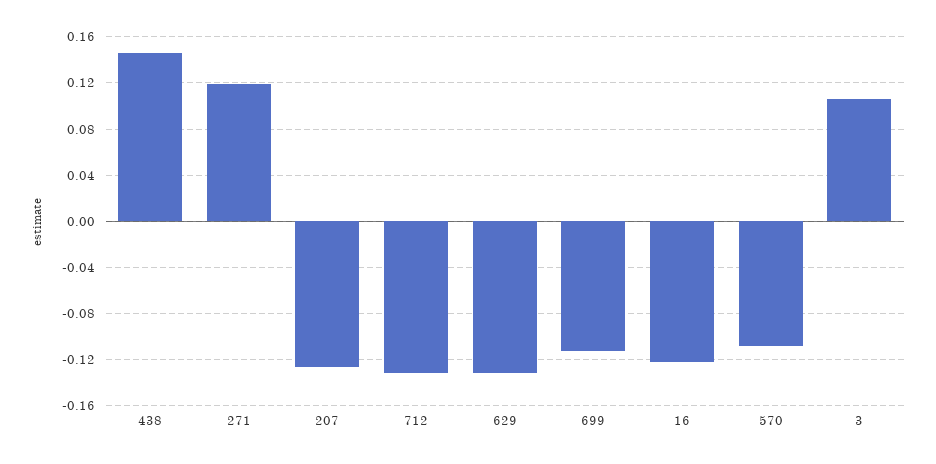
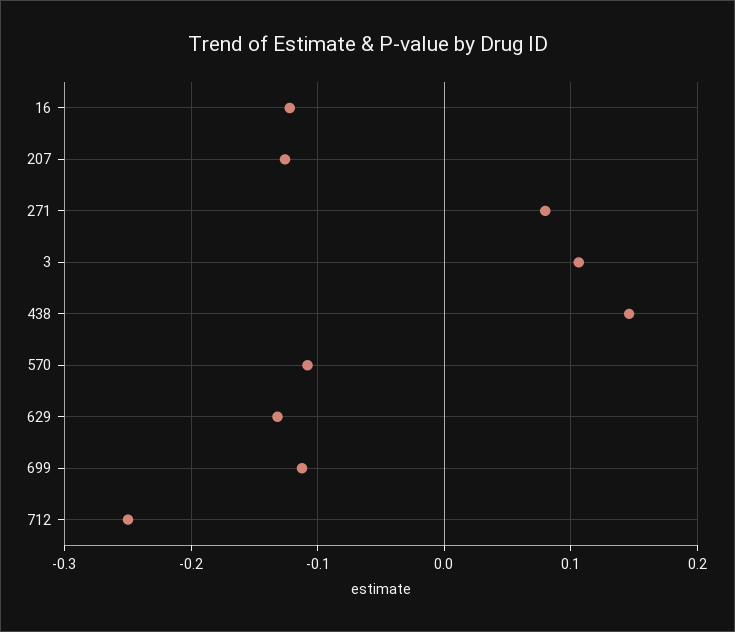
  {
    "438": 0.15,
-   "271": 0.12,
+   "271": 0.08,
    "207": -0.13,
-   "712": -0.13,
+   "712": -0.25,
    "629": -0.13,
    "699": -0.11,
    "16": -0.12,
    "570": -0.11,
    "3": 0.11
  }

